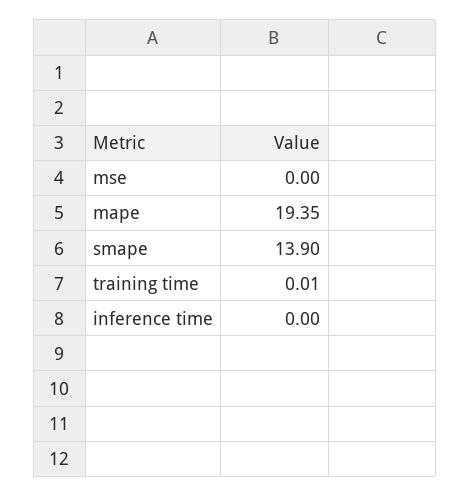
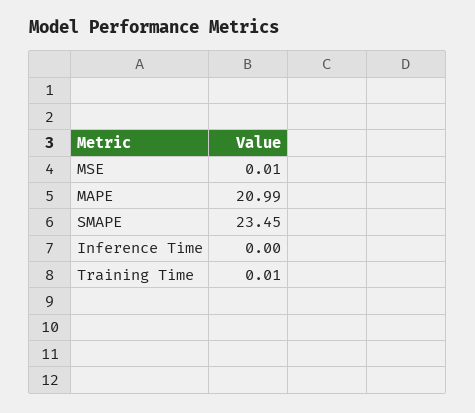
  {
-   "mse": 0,
+   "mse": 0.01,
-   "mape": 19.35,
+   "mape": 20.99,
-   "smape": 13.9,
+   "smape": 23.45,
    "training time": 0.01,
    "inference time": 0
  }

